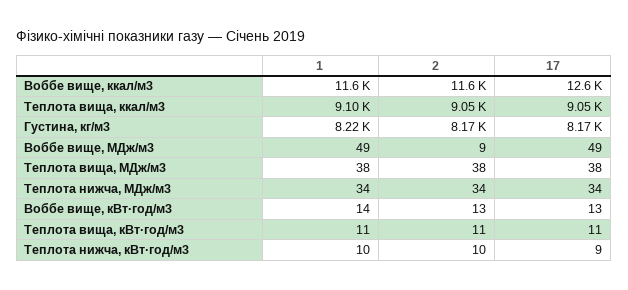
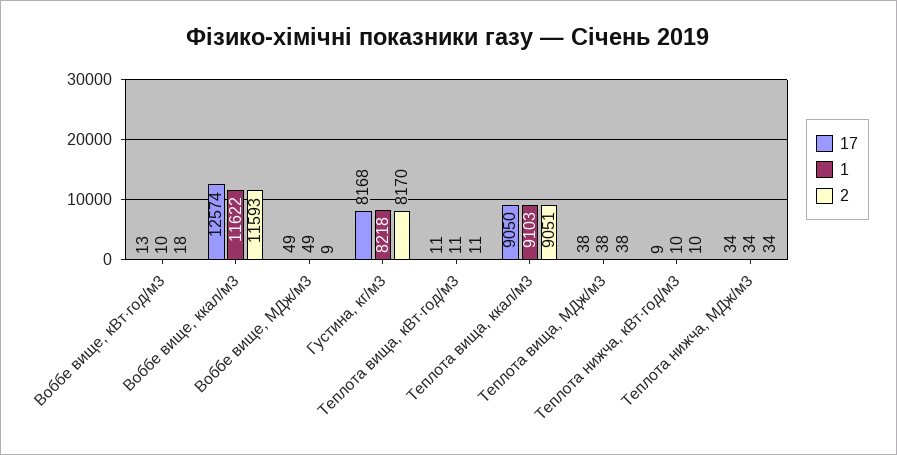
  {
    "1": {
      "Воббе вище, ккал/м3": 11622,
      "Теплота вища, ккал/м3": 9103,
      "Густина, кг/м3": 8218,
      "Воббе вище, МДж/м3": 49,
      "Теплота вища, МДж/м3": 38,
      "Теплота нижча, МДж/м3": 34,
-     "Воббе вище, кВт·год/м3": 14,
+     "Воббе вище, кВт·год/м3": 10,
      "Теплота вища, кВт·год/м3": 11,
      "Теплота нижча, кВт·год/м3": 10
    },
    "2": {
      "Воббе вище, ккал/м3": 11593,
      "Теплота вища, ккал/м3": 9051,
      "Густина, кг/м3": 8170,
      "Воббе вище, МДж/м3": 9,
      "Теплота вища, МДж/м3": 38,
      "Теплота нижча, МДж/м3": 34,
-     "Воббе вище, кВт·год/м3": 13,
+     "Воббе вище, кВт·год/м3": 18,
      "Теплота вища, кВт·год/м3": 11,
      "Теплота нижча, кВт·год/м3": 10
    },
    "17": {
      "Воббе вище, ккал/м3": 12574,
      "Теплота вища, ккал/м3": 9050,
      "Густина, кг/м3": 8168,
      "Воббе вище, МДж/м3": 49,
      "Теплота вища, МДж/м3": 38,
      "Теплота нижча, МДж/м3": 34,
      "Воббе вище, кВт·год/м3": 13,
      "Теплота вища, кВт·год/м3": 11,
      "Теплота нижча, кВт·год/м3": 9
    }
  }

